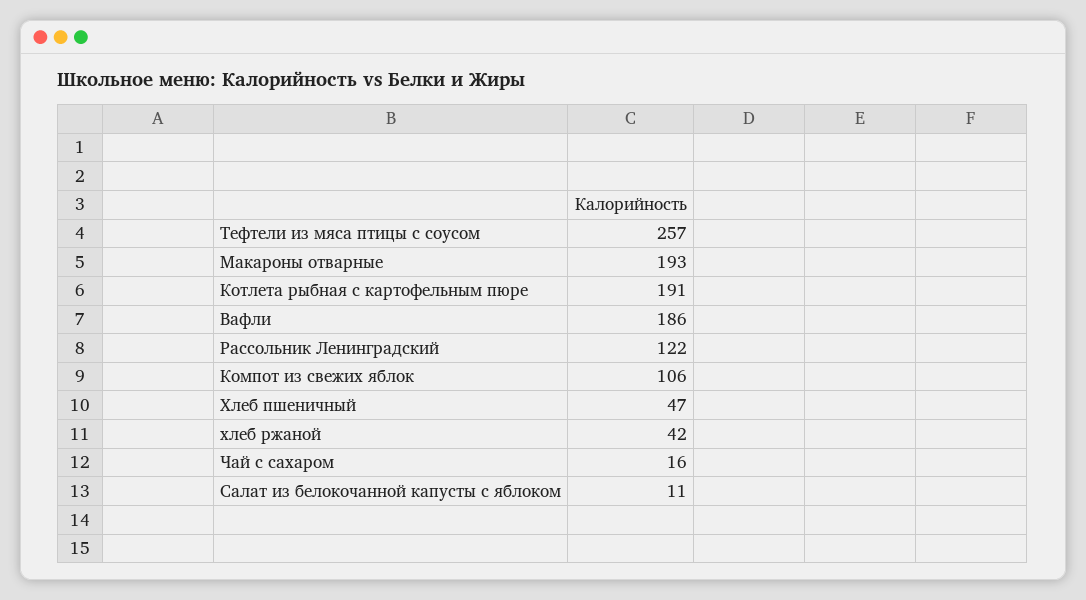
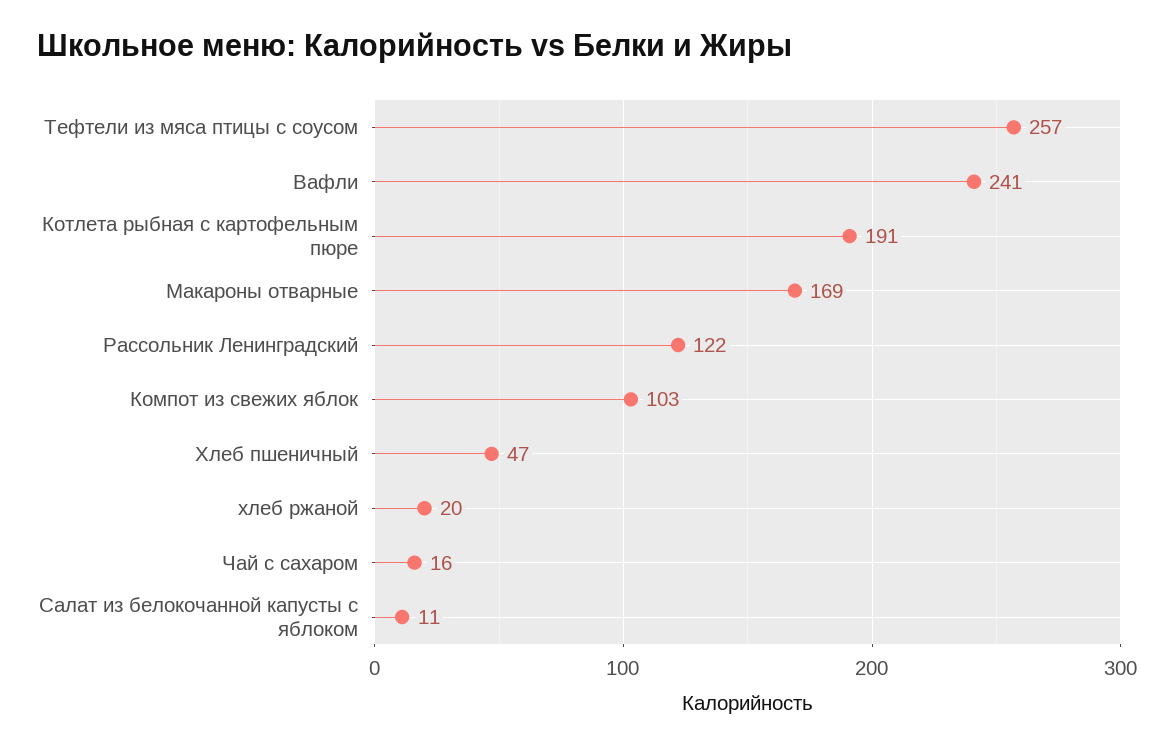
  {
    "Тефтели из мяса птицы с соусом": 257,
-   "Макароны отварные": 193,
+   "Макароны отварные": 169,
    "Котлета рыбная с картофельным пюре": 191,
-   "Вафли": 186,
+   "Вафли": 241,
    "Рассольник Ленинградский": 122,
-   "Компот из свежих яблок": 106,
+   "Компот из свежих яблок": 103,
    "Хлеб пшеничный": 47,
-   "хлеб ржаной": 42,
+   "хлеб ржаной": 20,
    "Чай с сахаром": 16,
    "Салат из белокочанной капусты с яблоком": 11
  }

